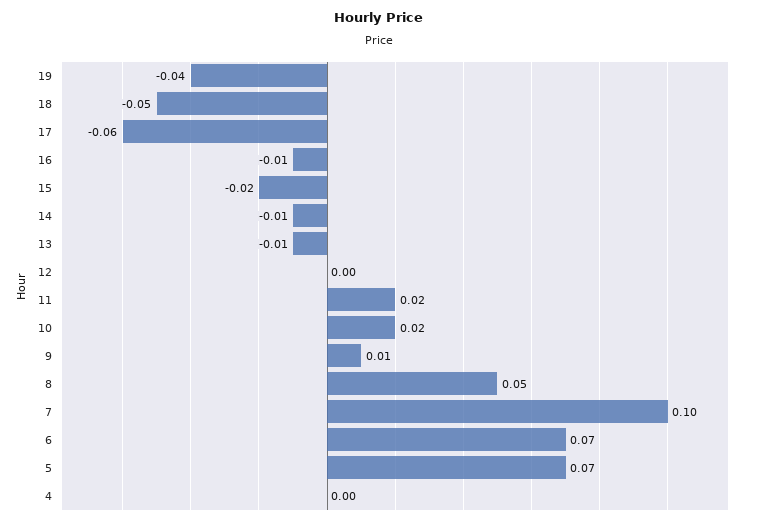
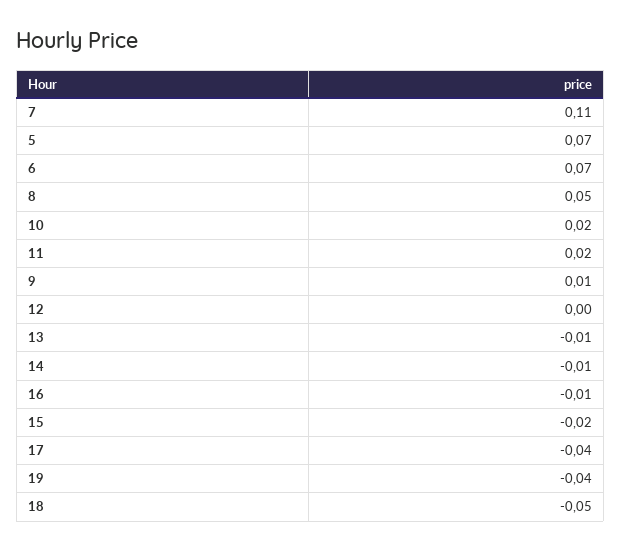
  {
    "19": -0.04,
    "18": -0.05,
-   "17": -0.06,
+   "17": -0.04,
    "16": -0.01,
    "15": -0.02,
    "14": -0.01,
    "13": -0.01,
    "12": 0,
    "11": 0.02,
    "10": 0.02,
    "9": 0.01,
    "8": 0.05,
-   "7": 0.1,
+   "7": 0.11,
    "6": 0.07,
-   "5": 0.07,
+   "5": 0.07
-   "4": 0
  }

